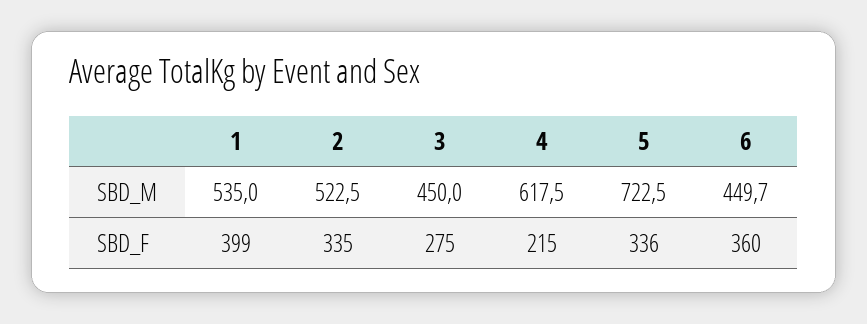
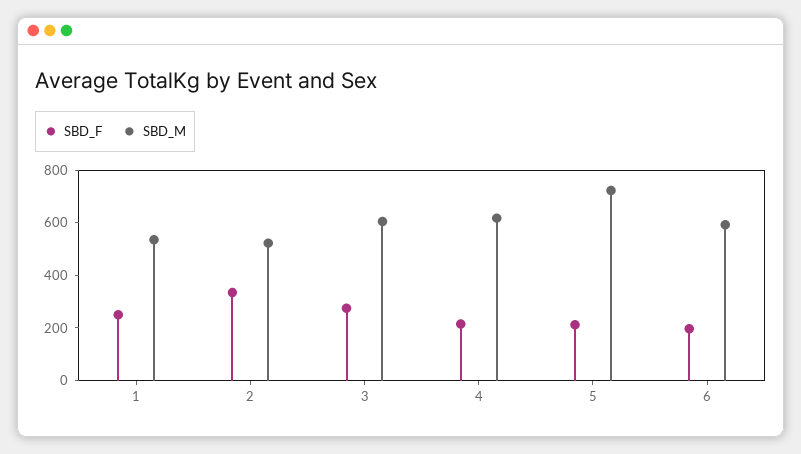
  {
    "SBD_M": {
      "1": 535,
      "2": 522.5,
-     "3": 450,
+     "3": 600,
      "4": 617.5,
      "5": 722.5,
-     "6": 449.7
+     "6": 600
    },
    "SBD_F": {
-     "1": 399,
+     "1": 250,
      "2": 335,
      "3": 275,
      "4": 215,
-     "5": 336,
+     "5": 200,
-     "6": 360
+     "6": 200
    }
  }

